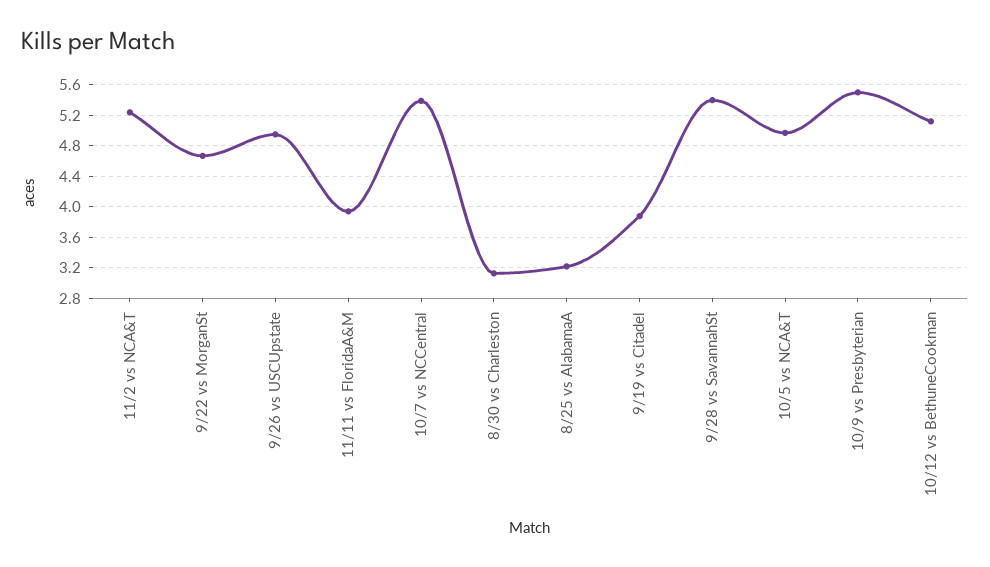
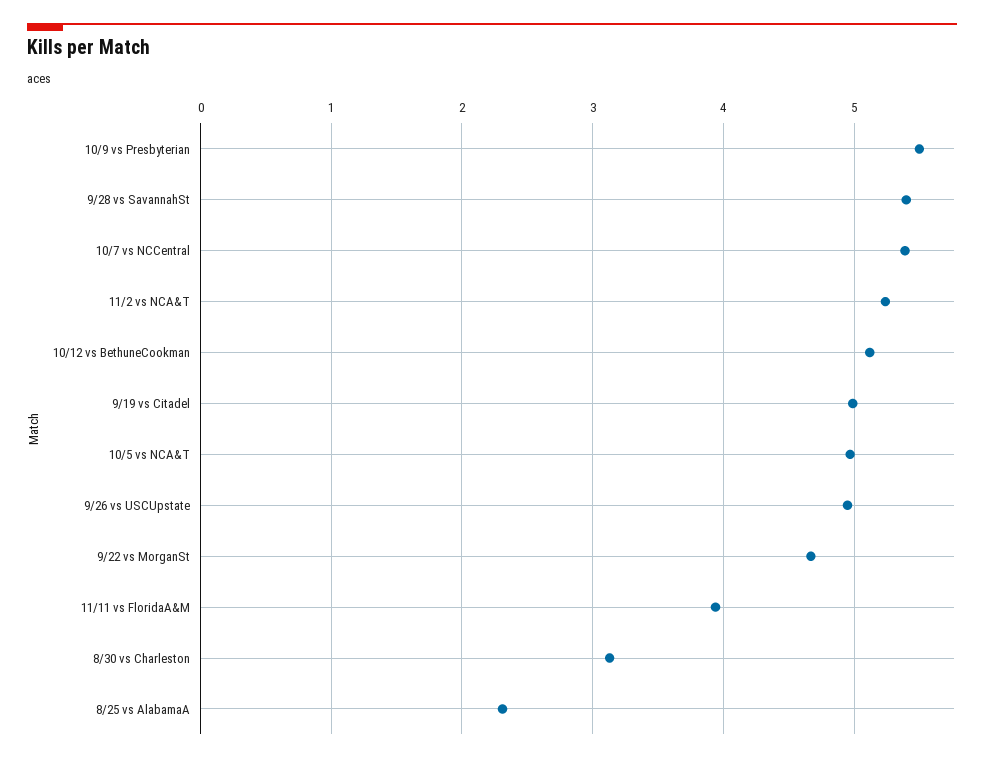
  {
    "11/2 vs NCA&T": 5.2,
    "9/22 vs MorganSt": 4.7,
    "9/26 vs USCUpstate": 5,
    "11/11 vs FloridaA&M": 3.9,
    "10/7 vs NCCentral": 5.4,
    "8/30 vs Charleston": 3.1,
-   "8/25 vs AlabamaA": 3.2,
+   "8/25 vs AlabamaA": 2.3,
-   "9/19 vs Citadel": 3.9,
+   "9/19 vs Citadel": 5,
    "9/28 vs SavannahSt": 5.4,
    "10/5 vs NCA&T": 5,
    "10/9 vs Presbyterian": 5.5,
    "10/12 vs BethuneCookman": 5.1
  }

